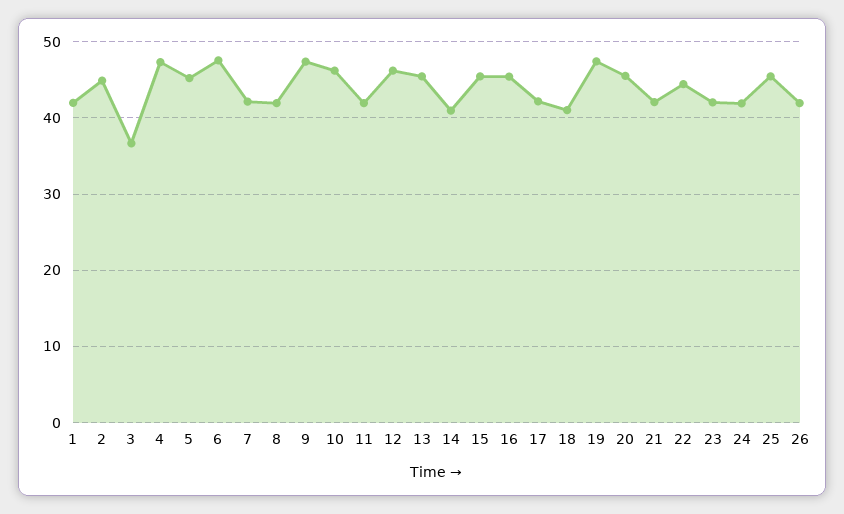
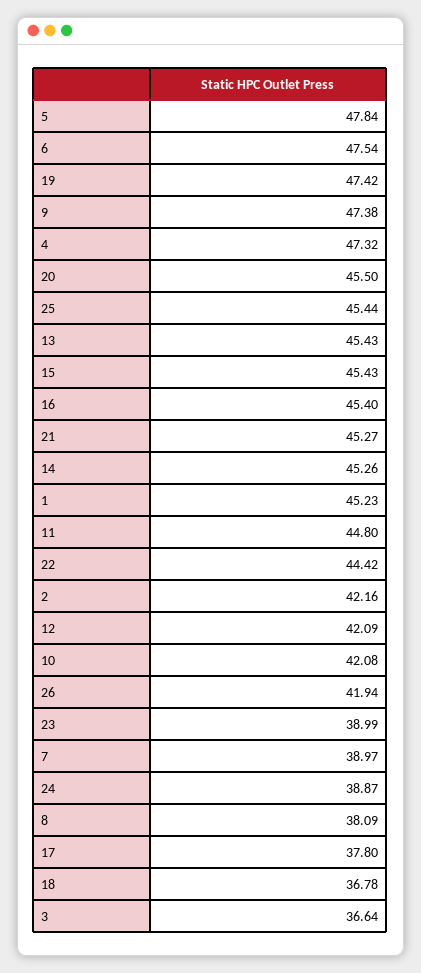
  {
-   "1": 42,
+   "1": 45.23,
-   "2": 45,
+   "2": 42.16,
    "3": 36.64,
    "4": 47.32,
-   "5": 45,
+   "5": 47.84,
    "6": 47.54,
-   "7": 42,
+   "7": 38.97,
-   "8": 42,
+   "8": 38.09,
    "9": 47.38,
-   "10": 46,
+   "10": 42.08,
-   "11": 42,
+   "11": 44.8,
-   "12": 46,
+   "12": 42.09,
    "13": 45.43,
-   "14": 41,
+   "14": 45.26,
    "15": 45.43,
    "16": 45.4,
-   "17": 42,
+   "17": 37.8,
-   "18": 41,
+   "18": 36.78,
    "19": 47.42,
    "20": 45.5,
-   "21": 42,
+   "21": 45.27,
    "22": 44.42,
-   "23": 42,
+   "23": 38.99,
-   "24": 42,
+   "24": 38.87,
    "25": 45.44,
    "26": 41.94
  }

